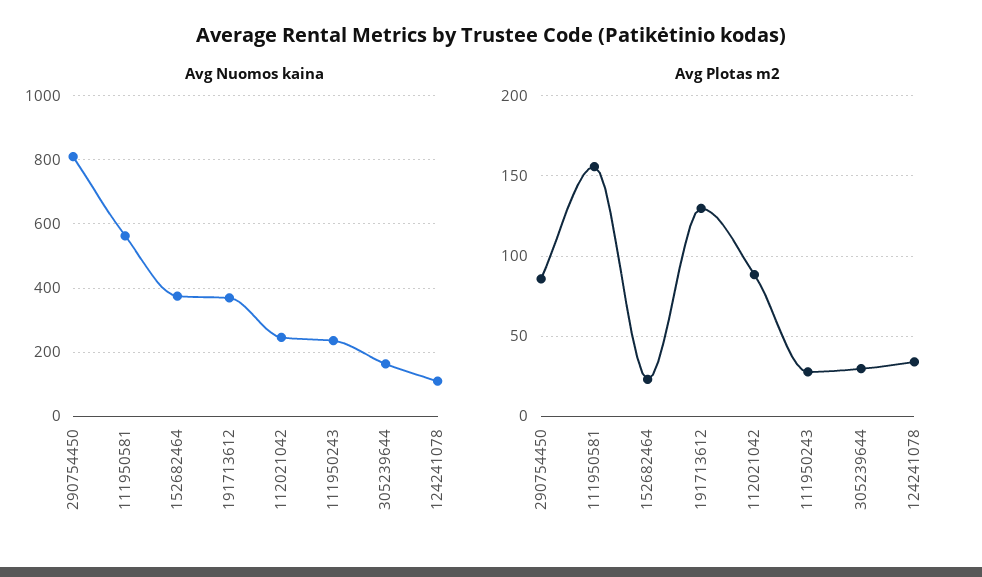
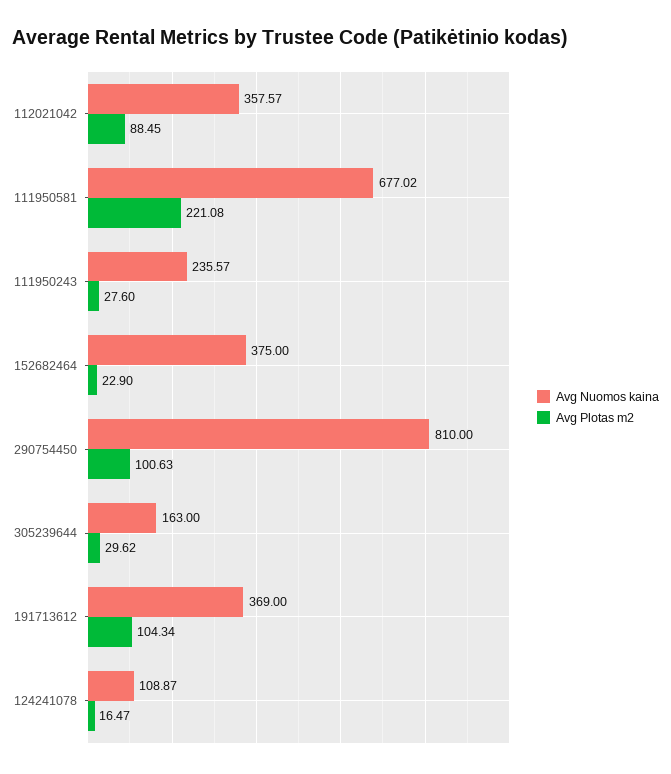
  {
    "Avg Nuomos kaina": {
      "290754450": 810,
-     "111950581": 560,
+     "111950581": 677.02,
      "152682464": 375,
      "191713612": 369,
-     "112021042": 240,
+     "112021042": 357.57,
      "111950243": 235.57,
      "305239644": 163,
      "124241078": 108.87
    },
    "Avg Plotas m2": {
-     "290754450": 85,
+     "290754450": 100.63,
-     "111950581": 155,
+     "111950581": 221.08,
      "152682464": 22.9,
-     "191713612": 130,
+     "191713612": 104.34,
      "112021042": 88.45,
      "111950243": 27.6,
      "305239644": 29.62,
-     "124241078": 35
+     "124241078": 16.47
    }
  }

